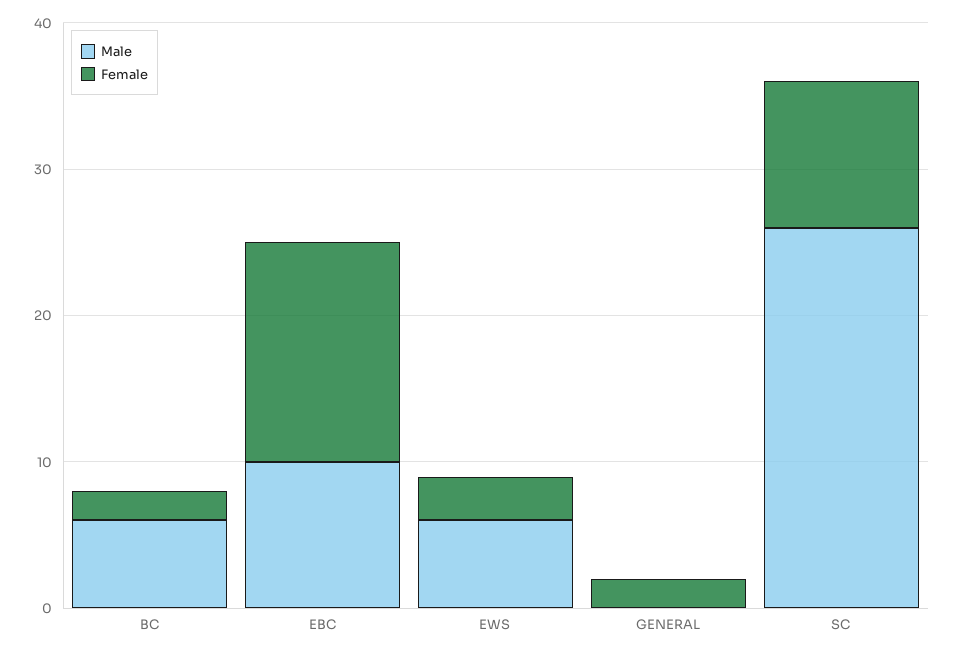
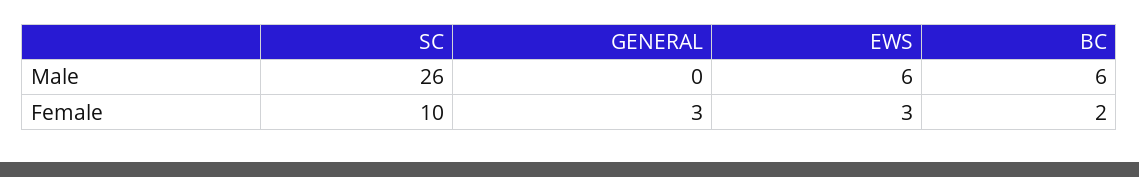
  {
    "Male": {
      "BC": 6,
-     "EBC": 10,
      "EWS": 6,
      "GENERAL": 0,
      "SC": 26
    },
    "Female": {
      "BC": 2,
-     "EBC": 15,
      "EWS": 3,
-     "GENERAL": 2,
+     "GENERAL": 3,
      "SC": 10
    }
  }

